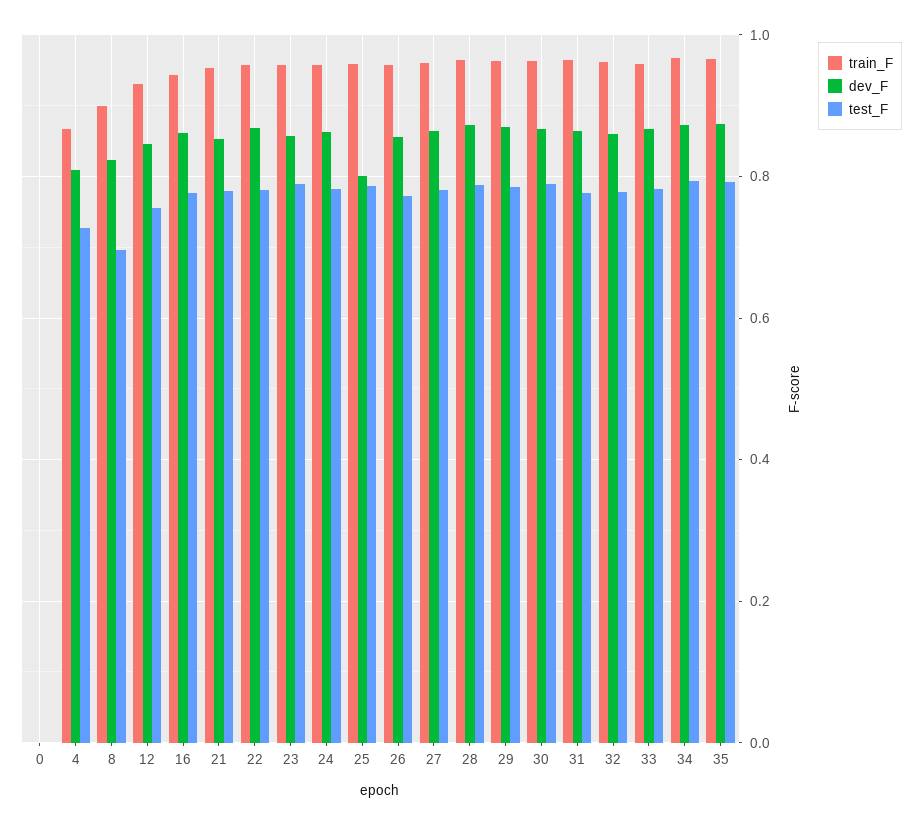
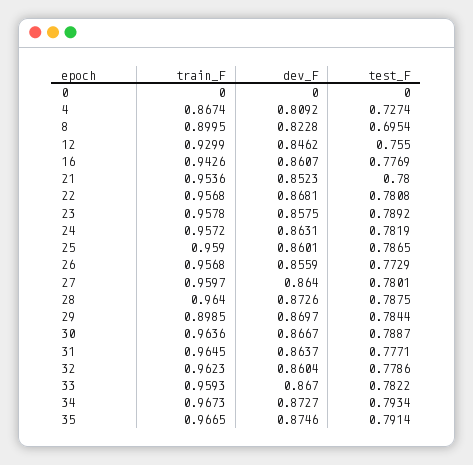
  {
    "train_F": {
      "0": 0,
      "4": 0.8674,
      "8": 0.8995,
      "12": 0.9299,
      "16": 0.9426,
      "21": 0.9536,
      "22": 0.9568,
      "23": 0.9578,
      "24": 0.9572,
      "25": 0.959,
      "26": 0.9568,
      "27": 0.9597,
      "28": 0.964,
-     "29": 0.96,
+     "29": 0.8985,
      "30": 0.9636,
      "31": 0.9645,
      "32": 0.9623,
      "33": 0.9593,
      "34": 0.9673,
      "35": 0.9665
    },
    "dev_F": {
      "0": 0,
      "4": 0.8092,
      "8": 0.8228,
      "12": 0.8462,
      "16": 0.8607,
      "21": 0.8523,
      "22": 0.8681,
      "23": 0.8575,
      "24": 0.8631,
-     "25": 0.8,
+     "25": 0.8601,
      "26": 0.8559,
      "27": 0.864,
      "28": 0.8726,
      "29": 0.8697,
      "30": 0.8667,
      "31": 0.8637,
      "32": 0.8604,
      "33": 0.867,
      "34": 0.8727,
      "35": 0.8746
    },
    "test_F": {
      "0": 0,
      "4": 0.7274,
      "8": 0.6954,
      "12": 0.755,
      "16": 0.7769,
      "21": 0.78,
      "22": 0.7808,
      "23": 0.7892,
      "24": 0.7819,
      "25": 0.7865,
      "26": 0.7729,
      "27": 0.7801,
      "28": 0.7875,
      "29": 0.7844,
      "30": 0.7887,
      "31": 0.7771,
      "32": 0.7786,
      "33": 0.7822,
      "34": 0.7934,
      "35": 0.7914
    }
  }

